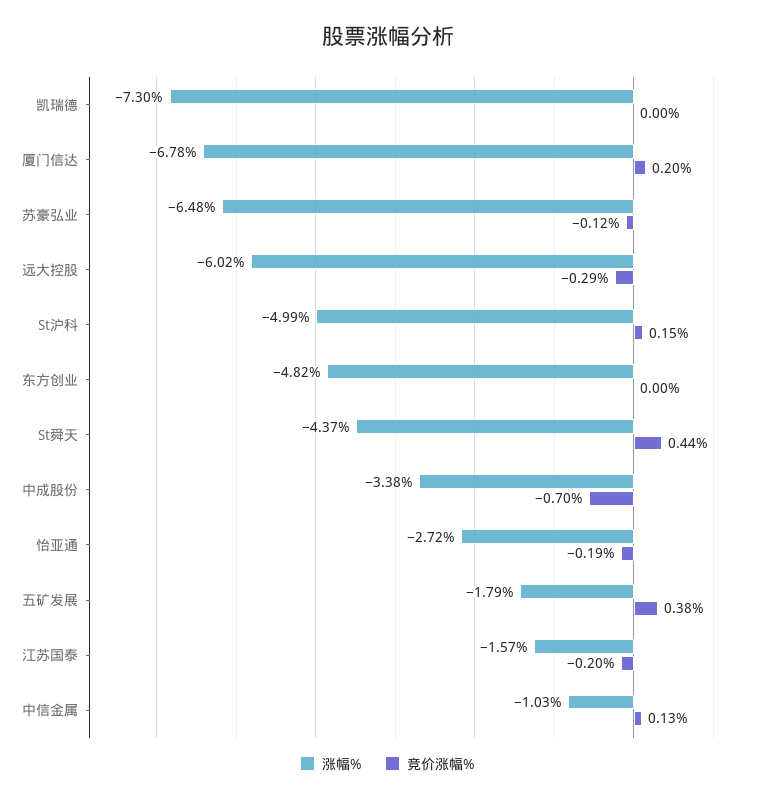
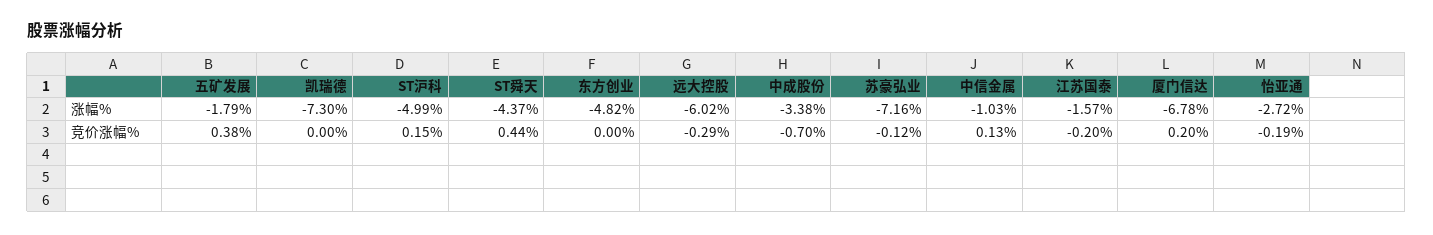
  {
    "涨幅%": {
      "凯瑞德": -7.3,
      "厦门信达": -6.78,
-     "苏豪弘业": -6.48,
+     "苏豪弘业": -7.16,
      "远大控股": -6.02,
      "St沪科": -4.99,
      "东方创业": -4.82,
      "St舜天": -4.37,
      "中成股份": -3.38,
      "怡亚通": -2.72,
      "五矿发展": -1.79,
      "江苏国泰": -1.57,
      "中信金属": -1.03
    },
    "竞价涨幅%": {
      "凯瑞德": 0,
      "厦门信达": 0.2,
      "苏豪弘业": -0.12,
      "远大控股": -0.29,
      "St沪科": 0.15,
      "东方创业": 0,
      "St舜天": 0.44,
      "中成股份": -0.7,
      "怡亚通": -0.19,
      "五矿发展": 0.38,
      "江苏国泰": -0.2,
      "中信金属": 0.13
    }
  }

